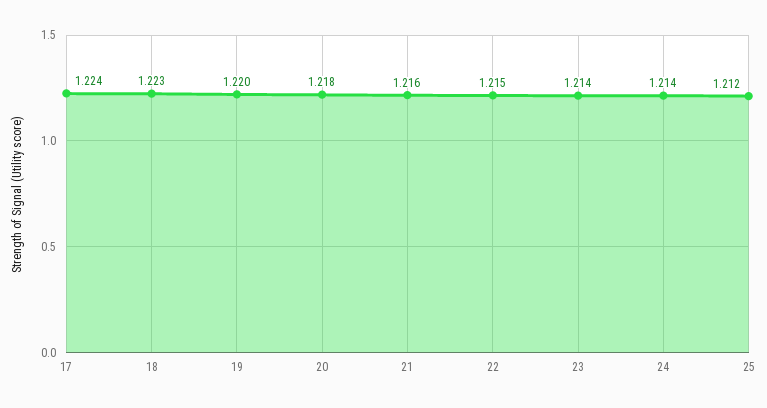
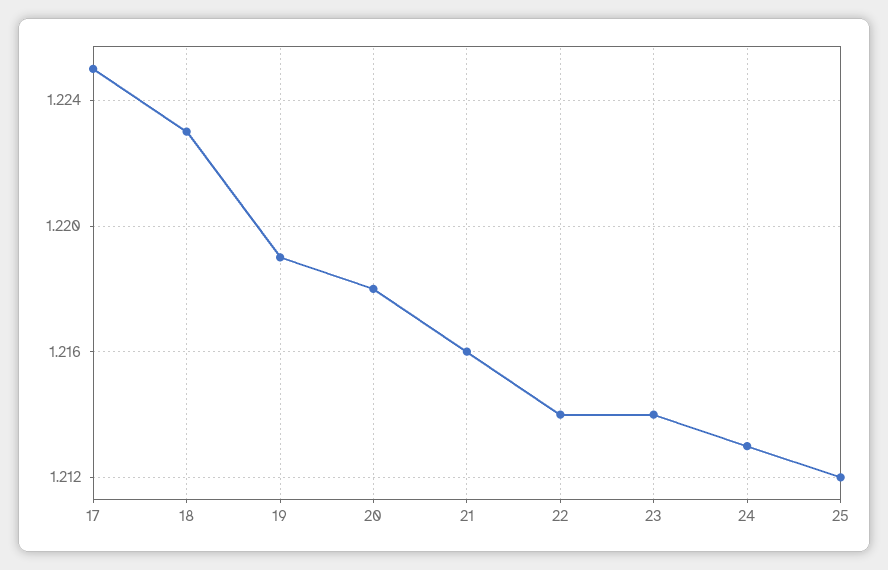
  {
-   "17": 1.224,
+   "17": 1.225,
    "18": 1.223,
-   "19": 1.22,
+   "19": 1.219,
    "20": 1.218,
    "21": 1.216,
-   "22": 1.215,
+   "22": 1.214,
    "23": 1.214,
-   "24": 1.214,
+   "24": 1.213,
    "25": 1.212
  }

